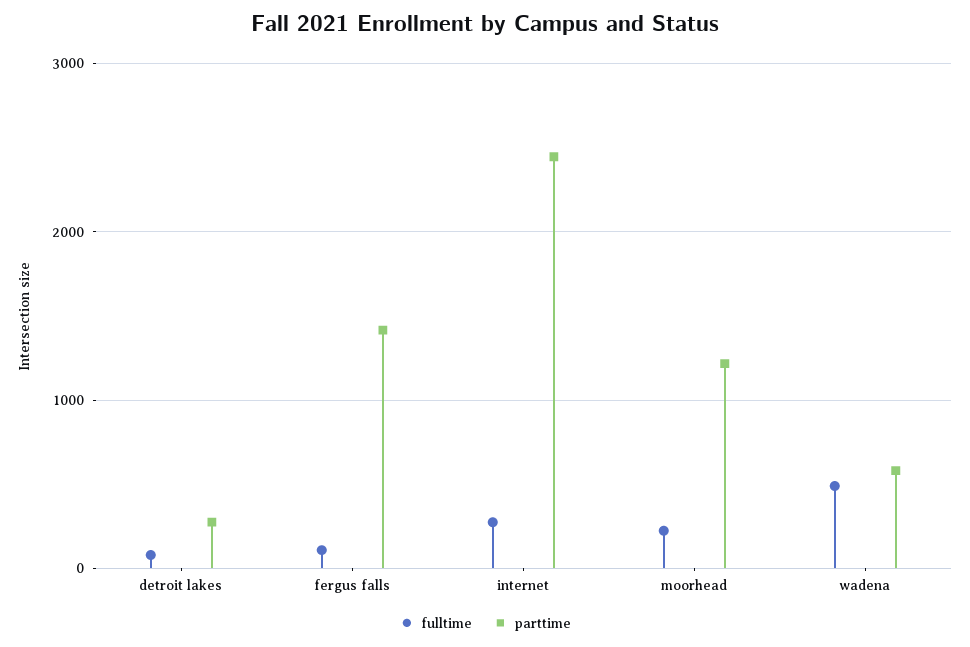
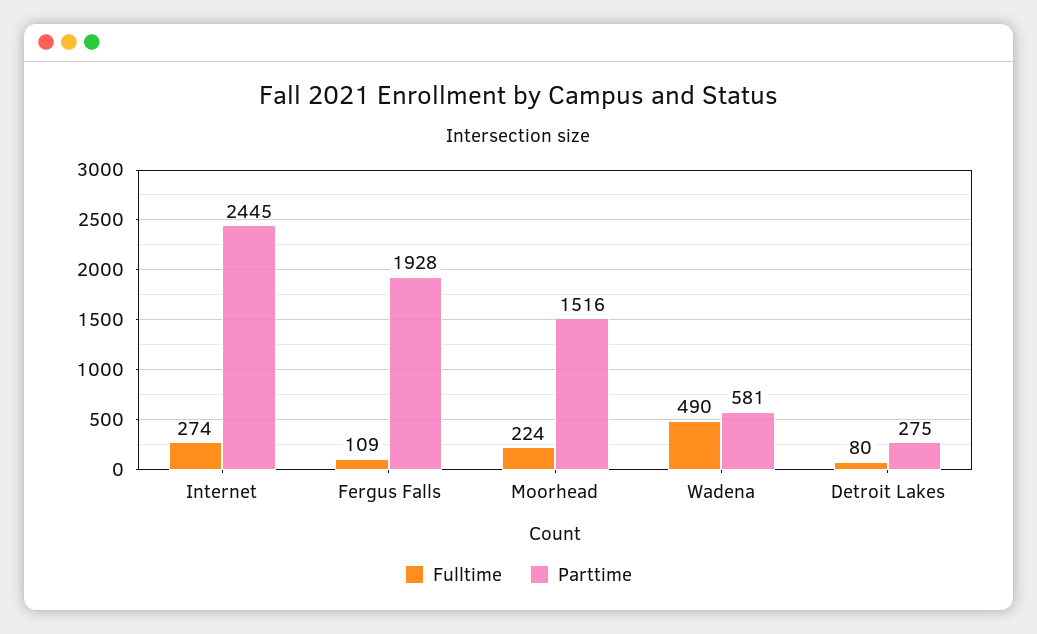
  {
    "fulltime": {
      "detroit lakes": 80,
      "fergus falls": 109,
      "internet": 274,
      "moorhead": 224,
      "wadena": 490
    },
    "parttime": {
      "detroit lakes": 275,
-     "fergus falls": 1400,
+     "fergus falls": 1928,
      "internet": 2445,
-     "moorhead": 1200,
+     "moorhead": 1516,
      "wadena": 581
    }
  }

